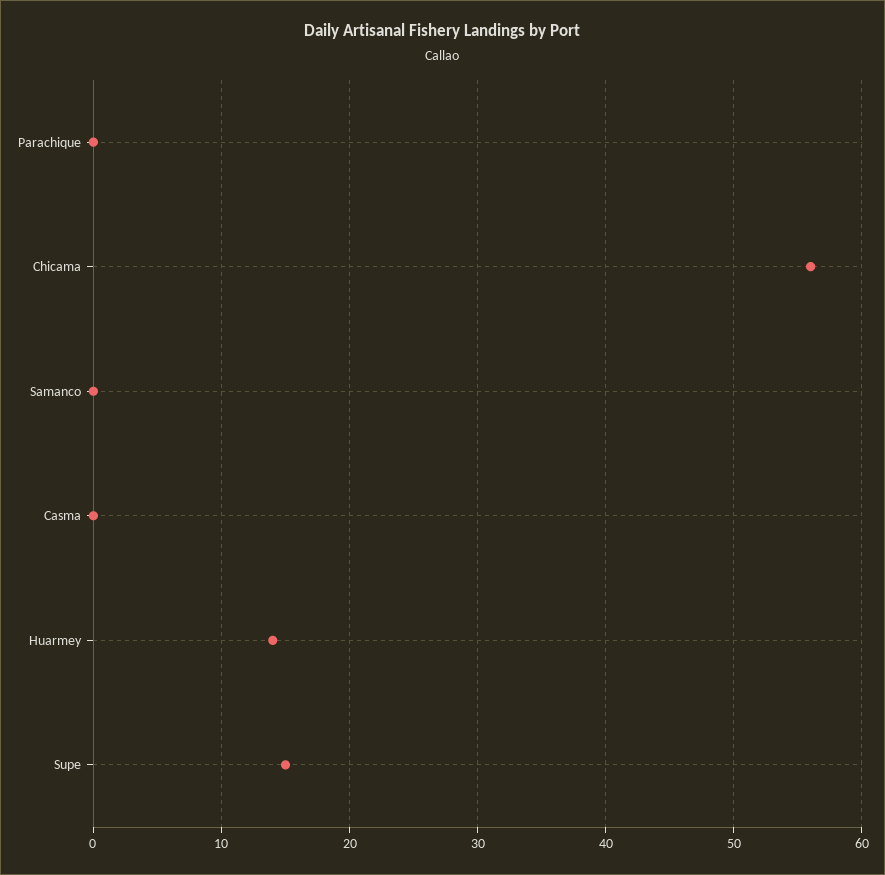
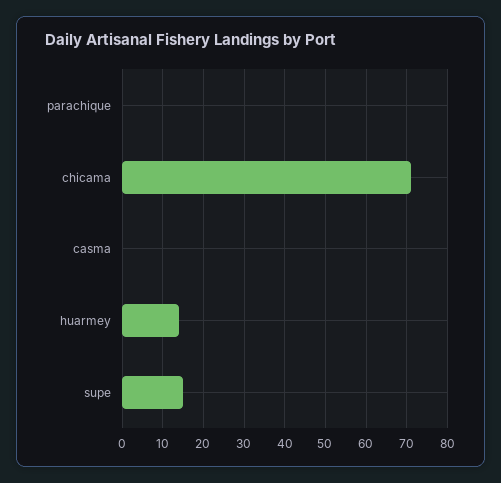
  {
    "Parachique": 0,
-   "Chicama": 56,
+   "Chicama": 70,
-   "Samanco": 0,
    "Casma": 0,
    "Huarmey": 14,
    "Supe": 15
  }

